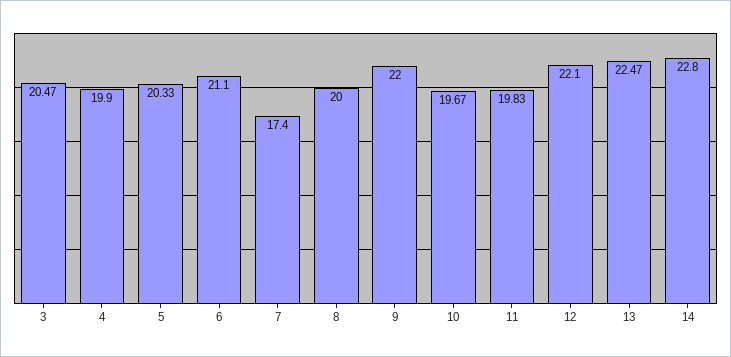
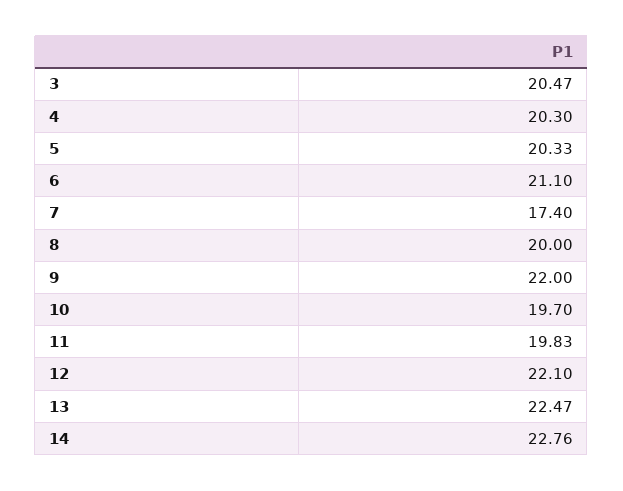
  {
    "3": 20.47,
-   "4": 19.9,
+   "4": 20.3,
    "5": 20.33,
    "6": 21.1,
    "7": 17.4,
    "8": 20,
    "9": 22,
-   "10": 19.67,
+   "10": 19.7,
    "11": 19.83,
    "12": 22.1,
    "13": 22.47,
-   "14": 22.8
+   "14": 22.76
  }

